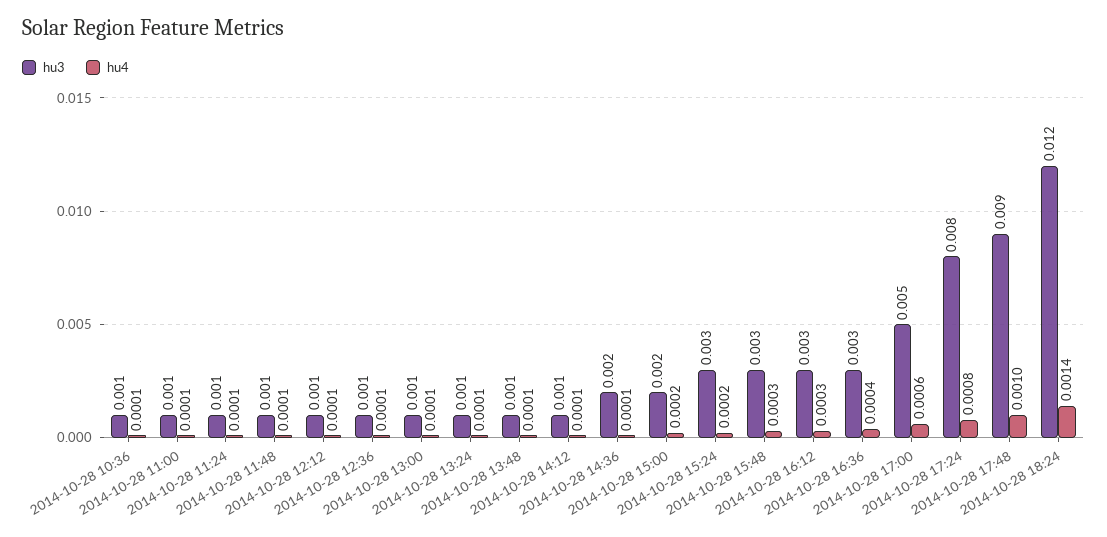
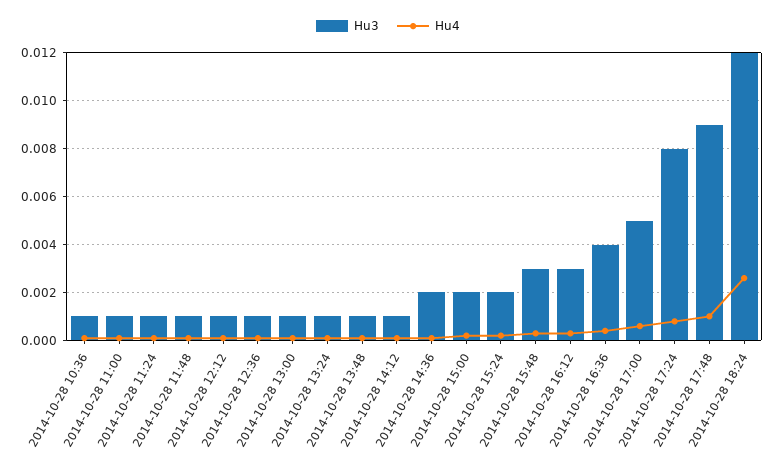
  {
    "hu3": {
      "2014-10-28 10:36": 0.001,
      "2014-10-28 11:00": 0.001,
      "2014-10-28 11:24": 0.001,
      "2014-10-28 11:48": 0.001,
      "2014-10-28 12:12": 0.001,
      "2014-10-28 12:36": 0.001,
      "2014-10-28 13:00": 0.001,
      "2014-10-28 13:24": 0.001,
      "2014-10-28 13:48": 0.001,
      "2014-10-28 14:12": 0.001,
      "2014-10-28 14:36": 0.002,
      "2014-10-28 15:00": 0.002,
-     "2014-10-28 15:24": 0.003,
+     "2014-10-28 15:24": 0.002,
      "2014-10-28 15:48": 0.003,
      "2014-10-28 16:12": 0.003,
-     "2014-10-28 16:36": 0.003,
+     "2014-10-28 16:36": 0.004,
      "2014-10-28 17:00": 0.005,
      "2014-10-28 17:24": 0.008,
      "2014-10-28 17:48": 0.009,
      "2014-10-28 18:24": 0.012
    },
    "hu4": {
      "2014-10-28 10:36": 0.0001,
      "2014-10-28 11:00": 0.0001,
      "2014-10-28 11:24": 0.0001,
      "2014-10-28 11:48": 0.0001,
      "2014-10-28 12:12": 0.0001,
      "2014-10-28 12:36": 0.0001,
      "2014-10-28 13:00": 0.0001,
      "2014-10-28 13:24": 0.0001,
      "2014-10-28 13:48": 0.0001,
      "2014-10-28 14:12": 0.0001,
      "2014-10-28 14:36": 0.0001,
      "2014-10-28 15:00": 0.0002,
      "2014-10-28 15:24": 0.0002,
      "2014-10-28 15:48": 0.0003,
      "2014-10-28 16:12": 0.0003,
      "2014-10-28 16:36": 0.0004,
      "2014-10-28 17:00": 0.0006,
      "2014-10-28 17:24": 0.0008,
      "2014-10-28 17:48": 0.001,
-     "2014-10-28 18:24": 0.0014
+     "2014-10-28 18:24": 0.0025
    }
  }

